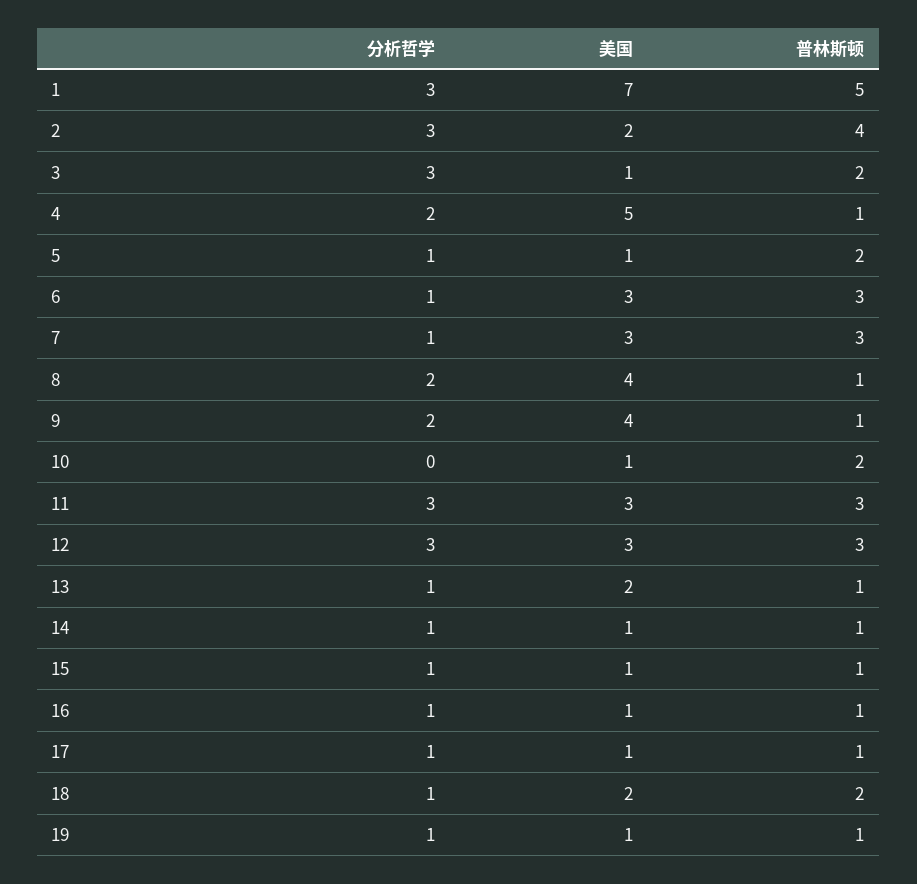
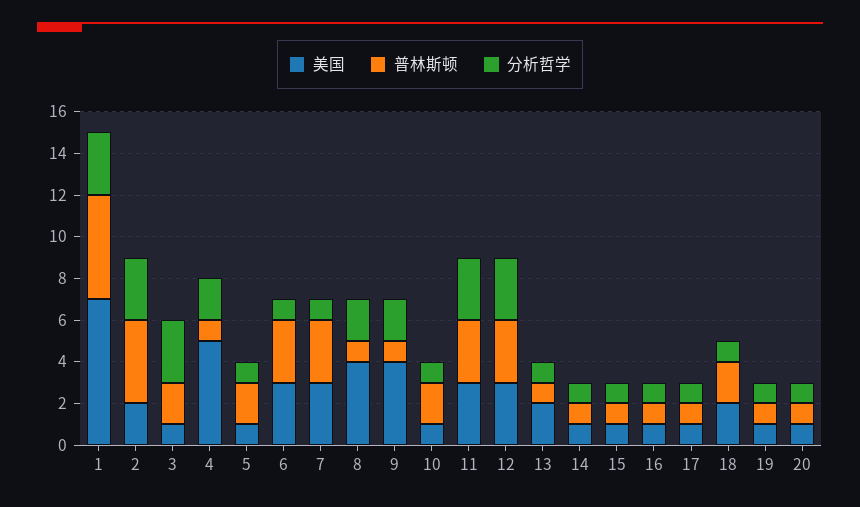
  {
    "分析哲学": {
      "1": 3,
      "2": 3,
      "3": 3,
      "4": 2,
      "5": 1,
      "6": 1,
      "7": 1,
      "8": 2,
      "9": 2,
-     "10": 0,
+     "10": 1,
      "11": 3,
      "12": 3,
      "13": 1,
      "14": 1,
      "15": 1,
      "16": 1,
      "17": 1,
      "18": 1,
-     "19": 1
+     "19": 1,
+     "20": 1
    },
    "美国": {
      "1": 7,
      "2": 2,
      "3": 1,
      "4": 5,
      "5": 1,
      "6": 3,
      "7": 3,
      "8": 4,
      "9": 4,
      "10": 1,
      "11": 3,
      "12": 3,
      "13": 2,
      "14": 1,
      "15": 1,
      "16": 1,
      "17": 1,
      "18": 2,
-     "19": 1
+     "19": 1,
+     "20": 1
    },
    "普林斯顿": {
      "1": 5,
      "2": 4,
      "3": 2,
      "4": 1,
      "5": 2,
      "6": 3,
      "7": 3,
      "8": 1,
      "9": 1,
      "10": 2,
      "11": 3,
      "12": 3,
      "13": 1,
      "14": 1,
      "15": 1,
      "16": 1,
      "17": 1,
      "18": 2,
-     "19": 1
+     "19": 1,
+     "20": 1
    }
  }

